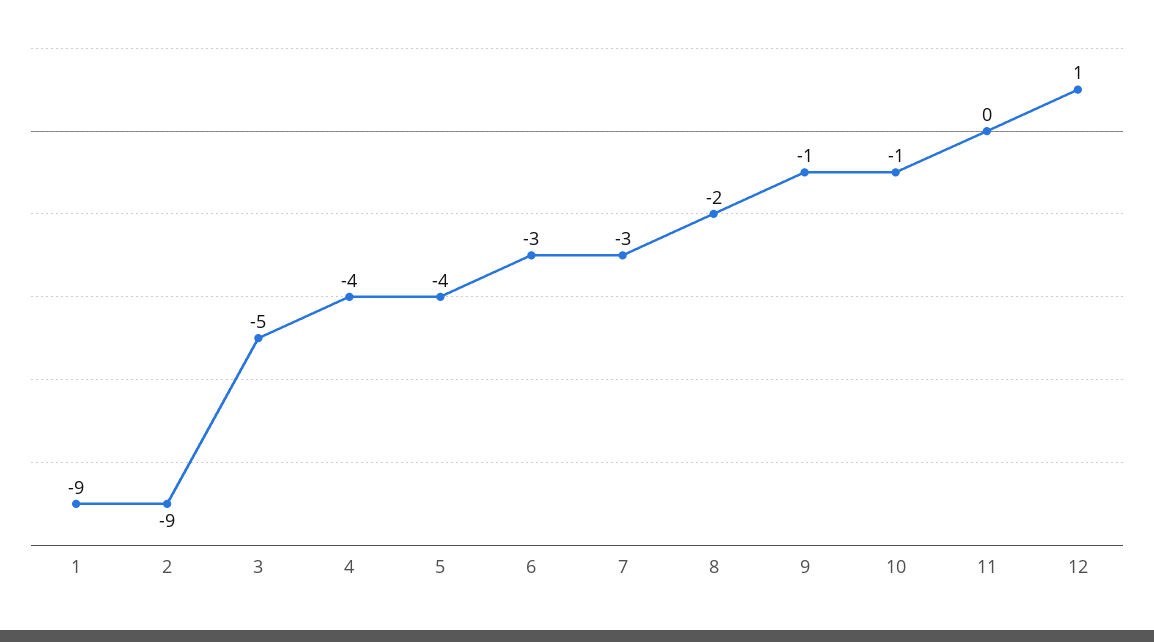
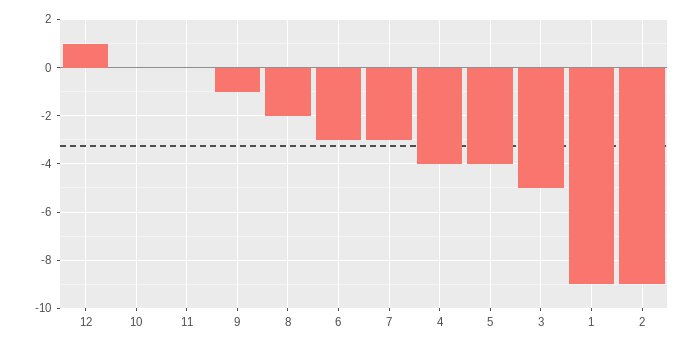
  {
    "1": -9,
    "2": -9,
    "3": -5,
    "4": -4,
    "5": -4,
    "6": -3,
    "7": -3,
    "8": -2,
    "9": -1,
-   "10": -1,
+   "10": 0,
    "11": 0,
    "12": 1
  }

